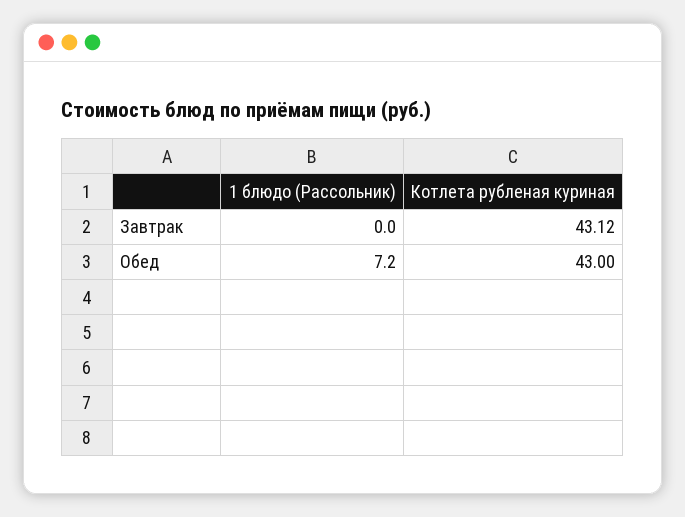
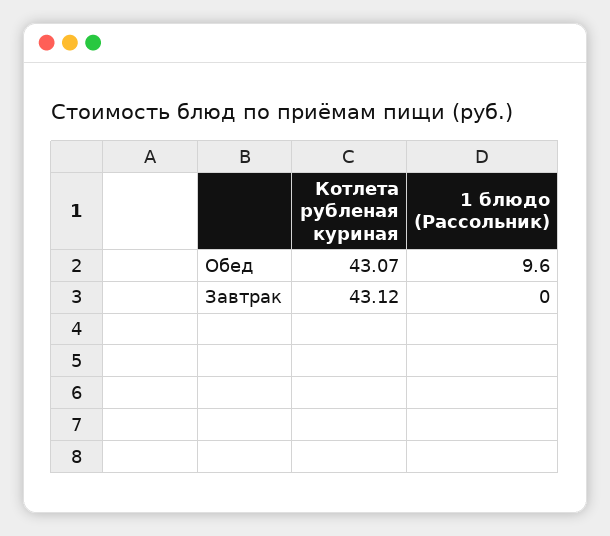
  {
    "1 блюдо (Рассольник)": {
      "Завтрак": 0,
-     "Обед": 7.2
+     "Обед": 9.6
    },
    "Котлета рубленая куриная": {
      "Завтрак": 43.12,
-     "Обед": 43
+     "Обед": 43.07
    }
  }

